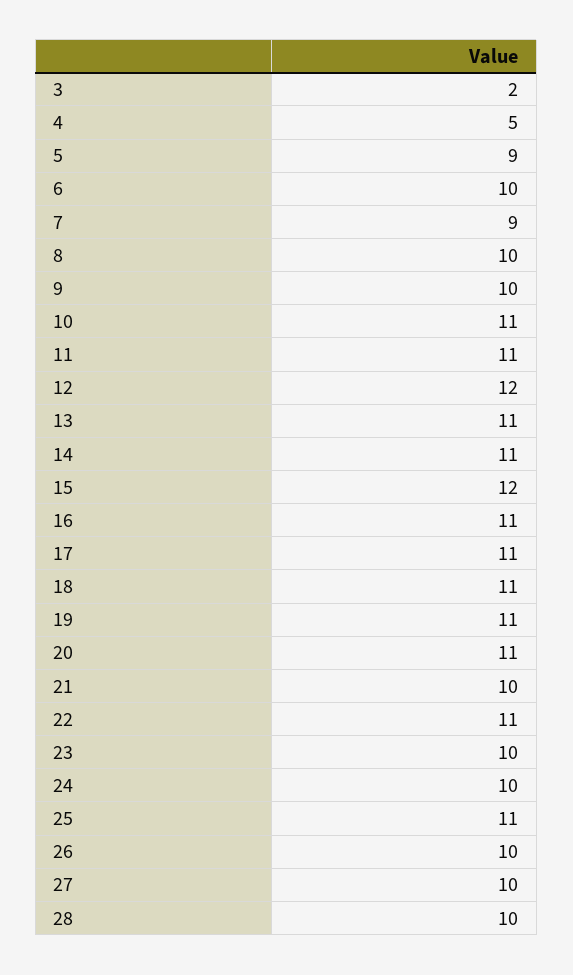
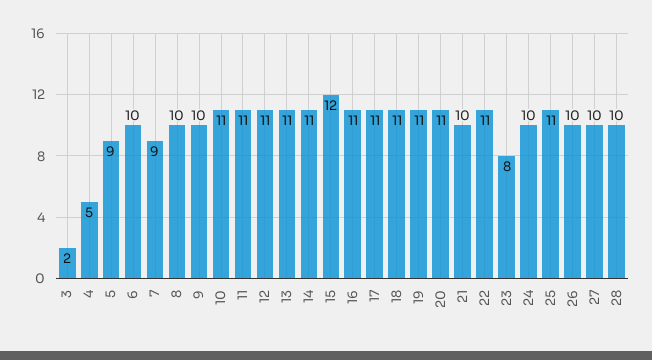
  {
    "3": 2,
    "4": 5,
    "5": 9,
    "6": 10,
    "7": 9,
    "8": 10,
    "9": 10,
    "10": 11,
    "11": 11,
-   "12": 12,
+   "12": 11,
    "13": 11,
    "14": 11,
    "15": 12,
    "16": 11,
    "17": 11,
    "18": 11,
    "19": 11,
    "20": 11,
    "21": 10,
    "22": 11,
-   "23": 10,
+   "23": 8,
    "24": 10,
    "25": 11,
    "26": 10,
    "27": 10,
    "28": 10
  }

